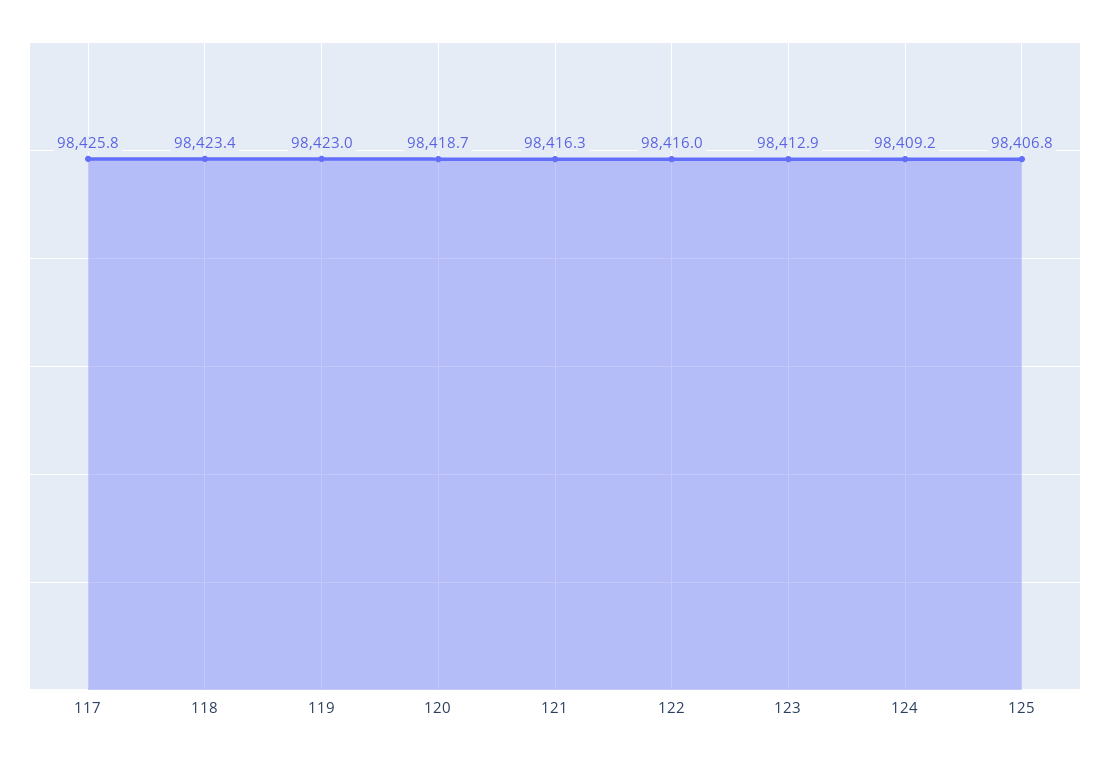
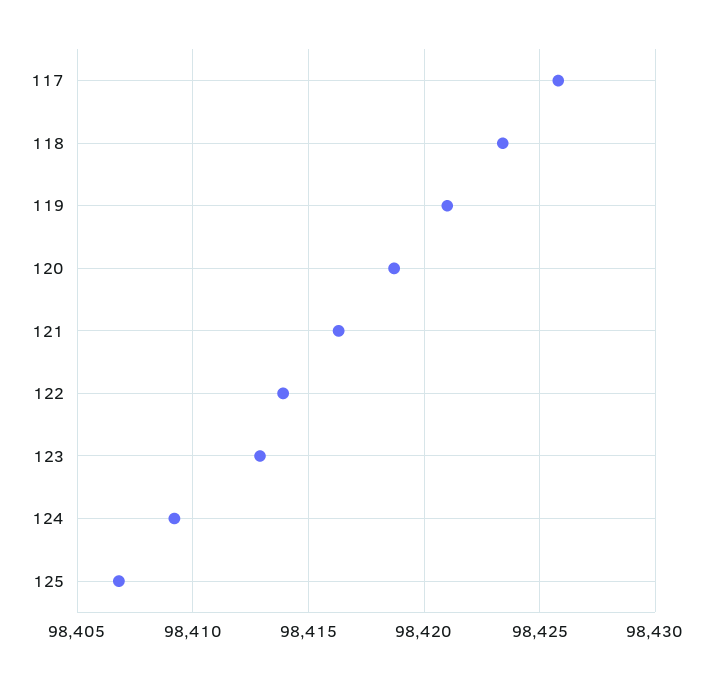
  {
    "117": 98425.8,
    "118": 98423.4,
-   "119": 98423,
+   "119": 98421,
    "120": 98418.7,
    "121": 98416.3,
-   "122": 98416,
+   "122": 98414,
    "123": 98412.9,
    "124": 98409.2,
    "125": 98406.8
  }

